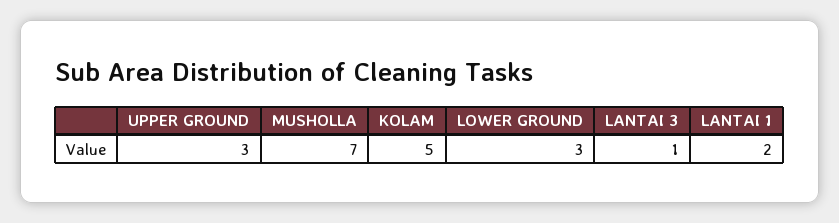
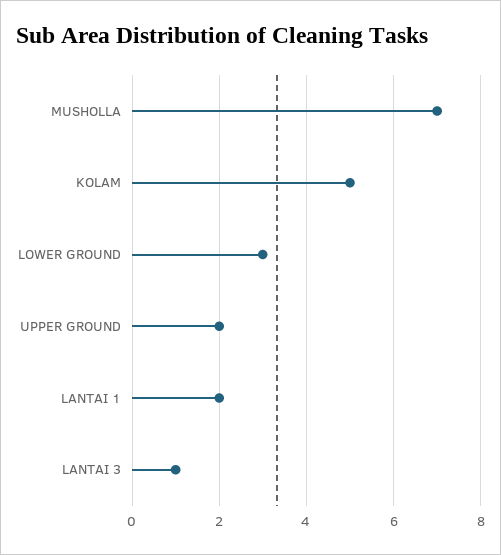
  {
-   "UPPER GROUND": 3,
+   "UPPER GROUND": 2,
    "MUSHOLLA": 7,
    "KOLAM": 5,
    "LOWER GROUND": 3,
    "LANTAI 3": 1,
    "LANTAI 1": 2
  }

